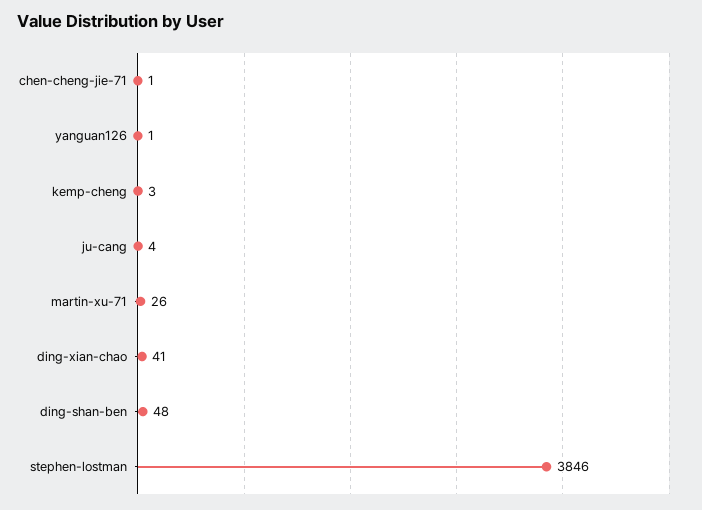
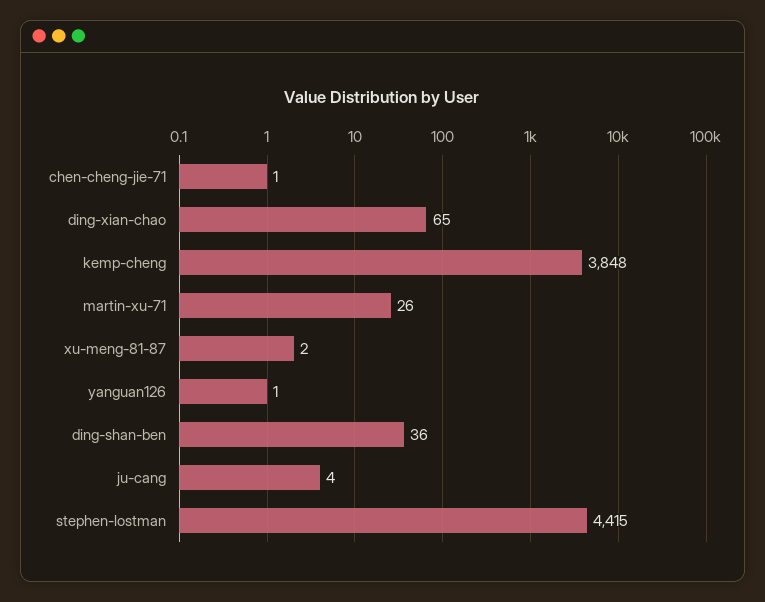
  {
    "chen-cheng-jie-71": 1,
    "yanguan126": 1,
-   "kemp-cheng": 3,
+   "kemp-cheng": 3848,
    "ju-cang": 4,
    "martin-xu-71": 26,
-   "ding-xian-chao": 41,
+   "ding-xian-chao": 65,
-   "ding-shan-ben": 48,
+   "ding-shan-ben": 36,
-   "stephen-lostman": 3846
+   "stephen-lostman": 4415,
+   "xu-meng-81-87": 2
  }

